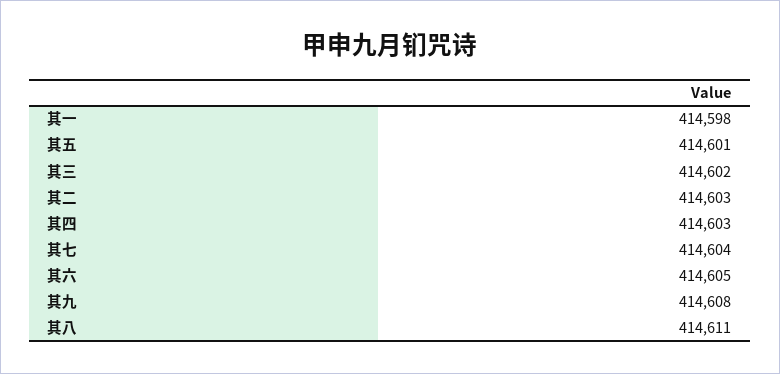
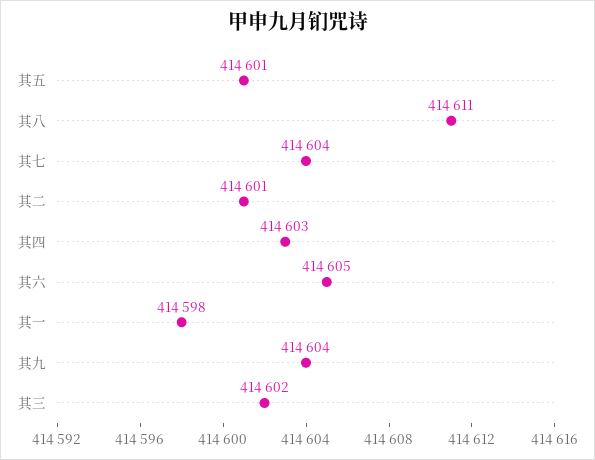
  {
    "其一": 414598,
    "其五": 414601,
    "其三": 414602,
-   "其二": 414603,
+   "其二": 414601,
    "其四": 414603,
    "其七": 414604,
    "其六": 414605,
-   "其九": 414608,
+   "其九": 414604,
    "其八": 414611
  }

